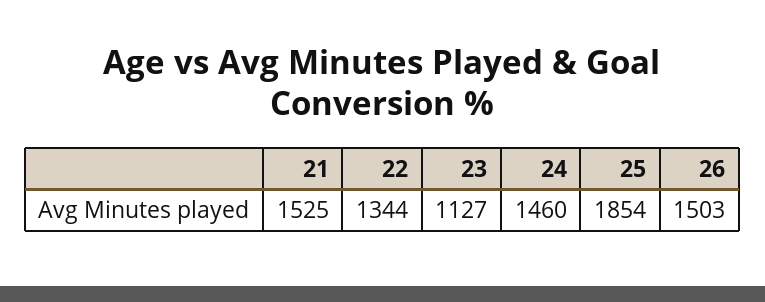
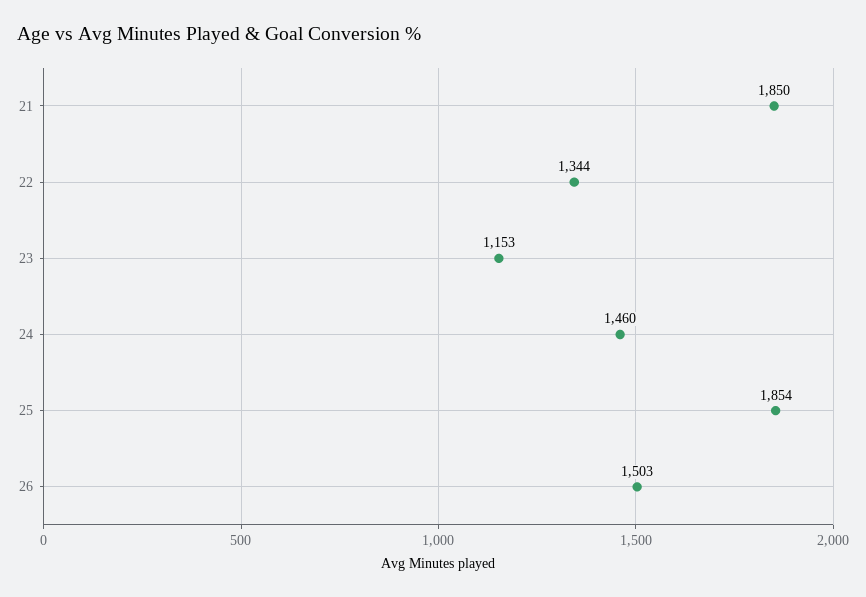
  {
-   "21": 1525,
+   "21": 1850,
    "22": 1344,
-   "23": 1127,
+   "23": 1153,
    "24": 1460,
    "25": 1854,
    "26": 1503
  }

